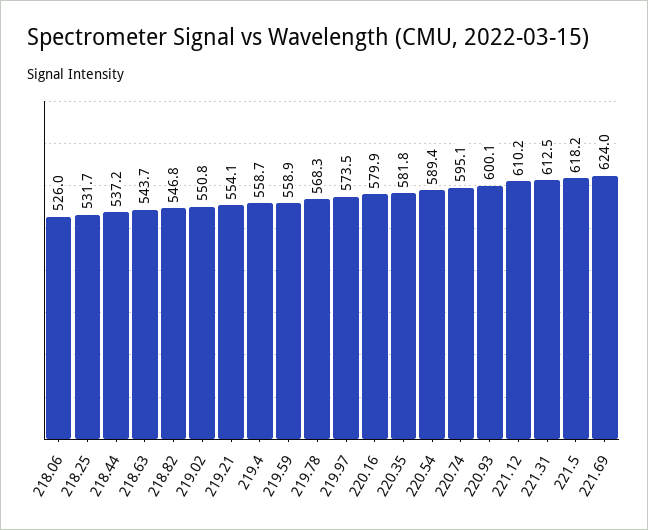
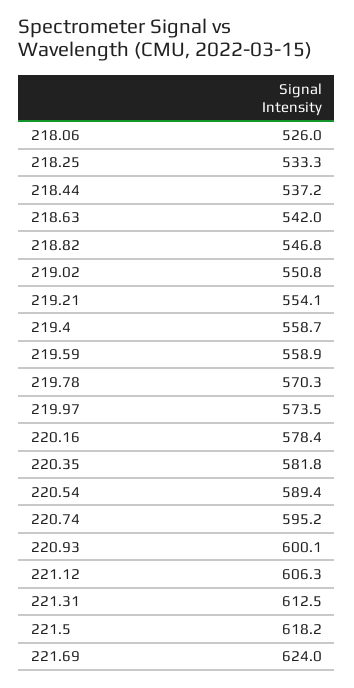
  {
    "218.06": 526,
-   "218.25": 531.7,
+   "218.25": 533.3,
    "218.44": 537.2,
-   "218.63": 543.7,
+   "218.63": 542,
    "218.82": 546.8,
    "219.02": 550.8,
    "219.21": 554.1,
    "219.4": 558.7,
    "219.59": 558.9,
-   "219.78": 568.3,
+   "219.78": 570.3,
    "219.97": 573.5,
-   "220.16": 579.9,
+   "220.16": 578.4,
    "220.35": 581.8,
    "220.54": 589.4,
-   "220.74": 595.1,
+   "220.74": 595.2,
    "220.93": 600.1,
-   "221.12": 610.2,
+   "221.12": 606.3,
    "221.31": 612.5,
    "221.5": 618.2,
    "221.69": 624
  }

